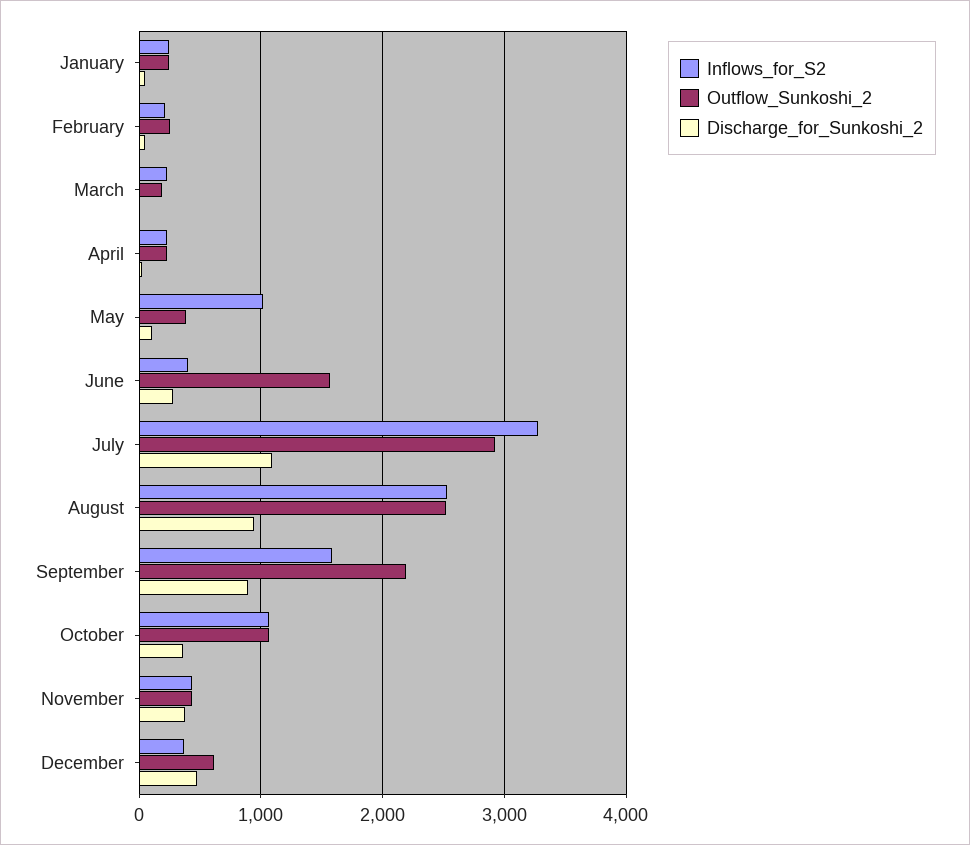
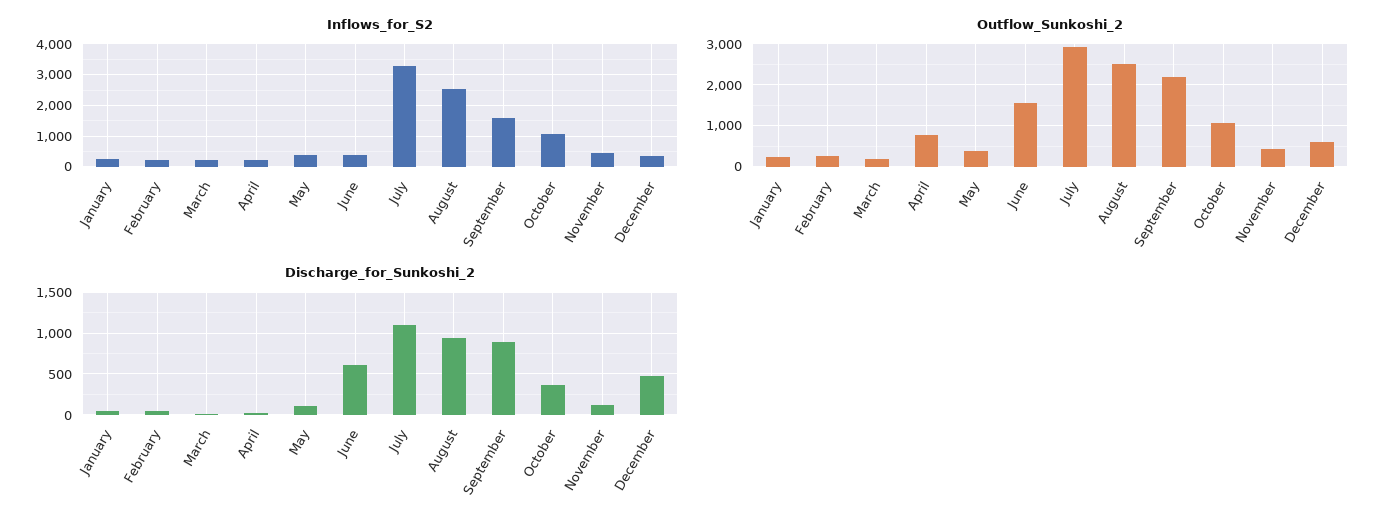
  {
    "Inflows_for_S2": {
      "January": 200,
      "February": 200,
      "March": 200,
      "April": 200,
-     "May": 1000,
+     "May": 400,
      "June": 400,
      "July": 3300,
      "August": 2500,
      "September": 1600,
      "October": 1100,
      "November": 400,
      "December": 400
    },
    "Outflow_Sunkoshi_2": {
      "January": 200,
      "February": 300,
      "March": 200,
-     "April": 200,
+     "April": 800,
      "May": 400,
      "June": 1600,
      "July": 2900,
      "August": 2500,
      "September": 2200,
      "October": 1100,
      "November": 400,
      "December": 600
    },
    "Discharge_for_Sunkoshi_2": {
      "January": 0,
      "February": 100,
      "March": 0,
      "April": 0,
      "May": 100,
-     "June": 300,
+     "June": 600,
      "July": 1100,
      "August": 900,
      "September": 900,
      "October": 400,
-     "November": 400,
+     "November": 100,
      "December": 500
    }
  }

